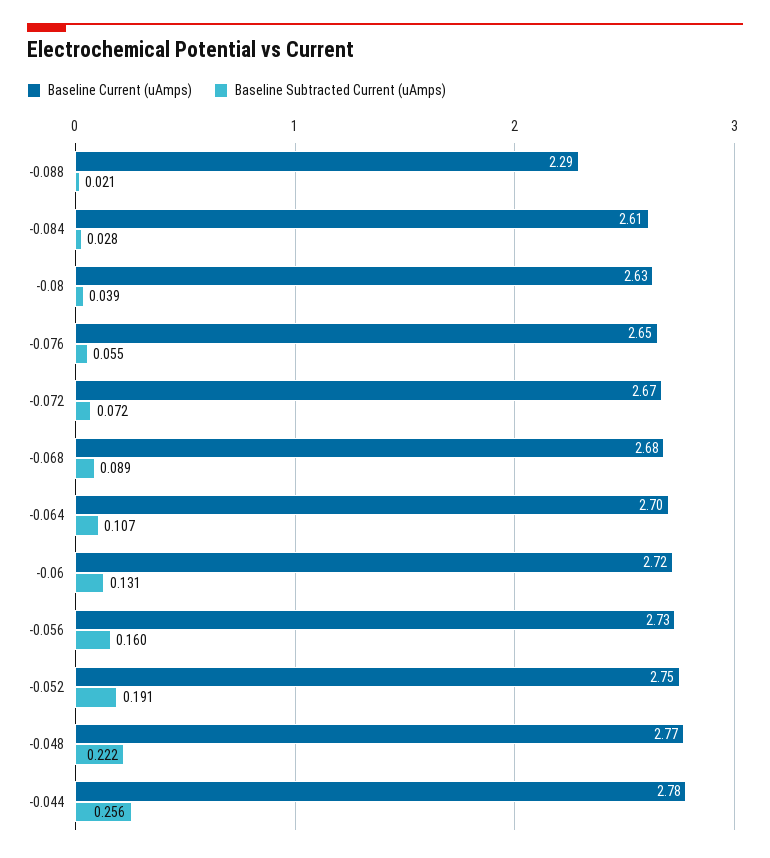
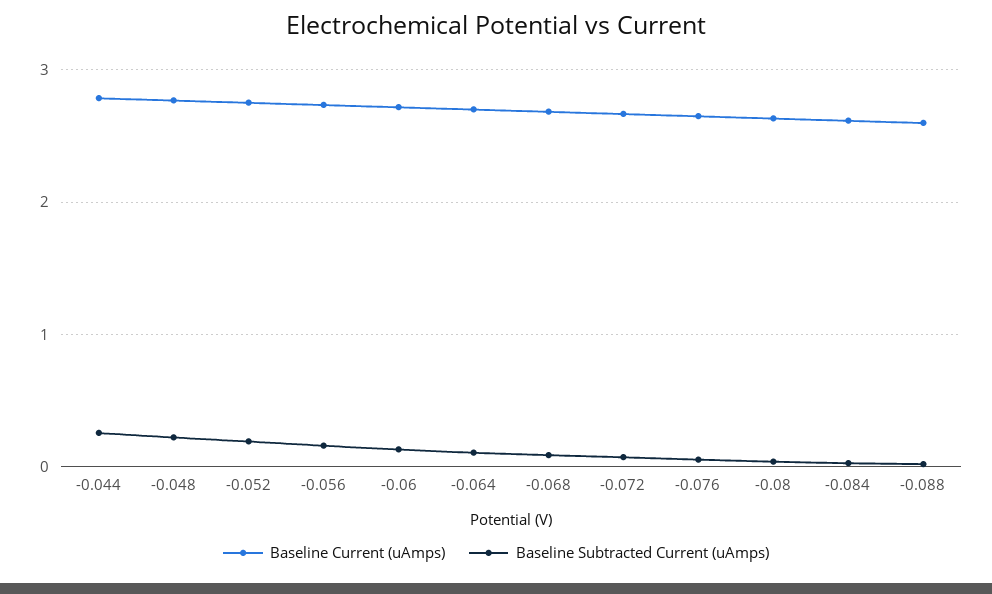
  {
    "Baseline Current (uAmps)": {
-     "-0.088": 2.29,
+     "-0.088": 2.6,
      "-0.084": 2.61,
      "-0.08": 2.63,
      "-0.076": 2.65,
      "-0.072": 2.67,
      "-0.068": 2.68,
      "-0.064": 2.7,
      "-0.06": 2.72,
      "-0.056": 2.73,
      "-0.052": 2.75,
      "-0.048": 2.77,
      "-0.044": 2.78
    },
    "Baseline Subtracted Current (uAmps)": {
      "-0.088": 0.021,
      "-0.084": 0.028,
      "-0.08": 0.039,
      "-0.076": 0.055,
      "-0.072": 0.072,
      "-0.068": 0.089,
      "-0.064": 0.107,
      "-0.06": 0.131,
      "-0.056": 0.16,
      "-0.052": 0.191,
      "-0.048": 0.222,
      "-0.044": 0.256
    }
  }

